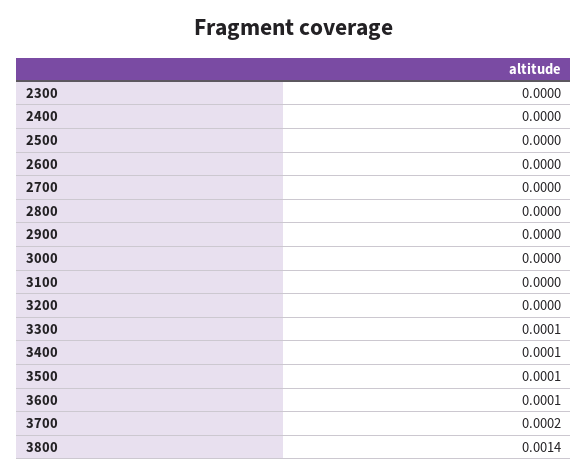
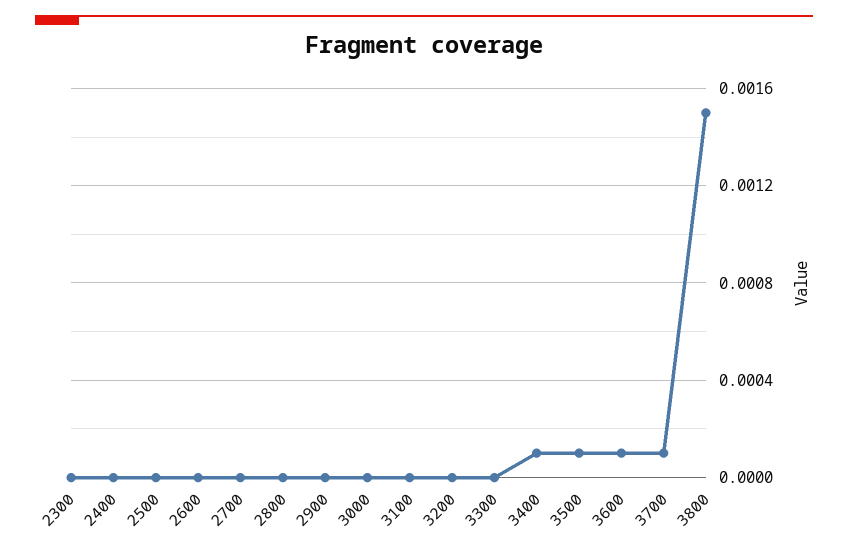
  {
    "2300": 0,
    "2400": 0,
    "2500": 0,
    "2600": 0,
    "2700": 0,
    "2800": 0,
    "2900": 0,
    "3000": 0,
    "3100": 0,
    "3200": 0,
-   "3300": 0.0001,
+   "3300": 0,
    "3400": 0.0001,
    "3500": 0.0001,
    "3600": 0.0001,
-   "3700": 0.0002,
+   "3700": 0.0001,
-   "3800": 0.0014
+   "3800": 0.0015
  }

